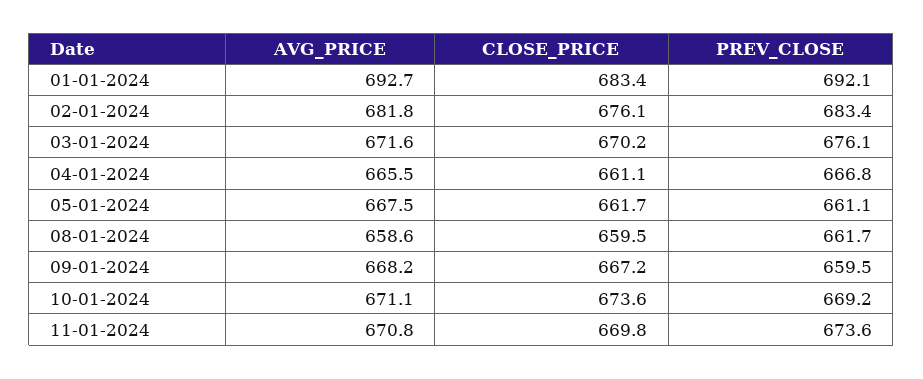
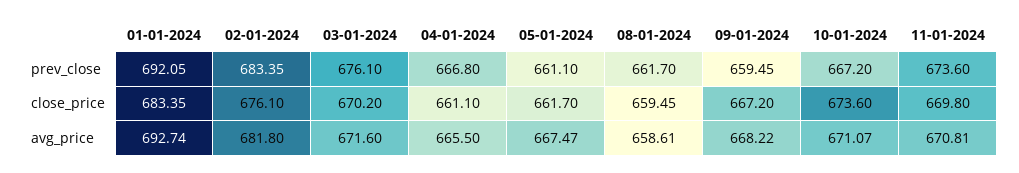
  {
    "AVG_PRICE": {
      "01-01-2024": 692.74,
      "02-01-2024": 681.8,
      "03-01-2024": 671.6,
      "04-01-2024": 665.5,
      "05-01-2024": 667.47,
      "08-01-2024": 658.61,
      "09-01-2024": 668.22,
      "10-01-2024": 671.07,
      "11-01-2024": 670.81
    },
    "CLOSE_PRICE": {
      "01-01-2024": 683.35,
      "02-01-2024": 676.1,
      "03-01-2024": 670.2,
      "04-01-2024": 661.1,
      "05-01-2024": 661.7,
      "08-01-2024": 659.45,
      "09-01-2024": 667.2,
      "10-01-2024": 673.6,
      "11-01-2024": 669.8
    },
    "PREV_CLOSE": {
      "01-01-2024": 692.05,
      "02-01-2024": 683.35,
      "03-01-2024": 676.1,
      "04-01-2024": 666.8,
      "05-01-2024": 661.1,
      "08-01-2024": 661.7,
      "09-01-2024": 659.45,
-     "10-01-2024": 669.2,
+     "10-01-2024": 667.2,
      "11-01-2024": 673.6
    }
  }

